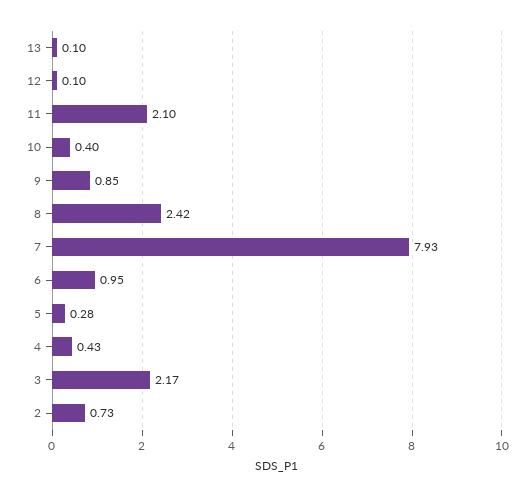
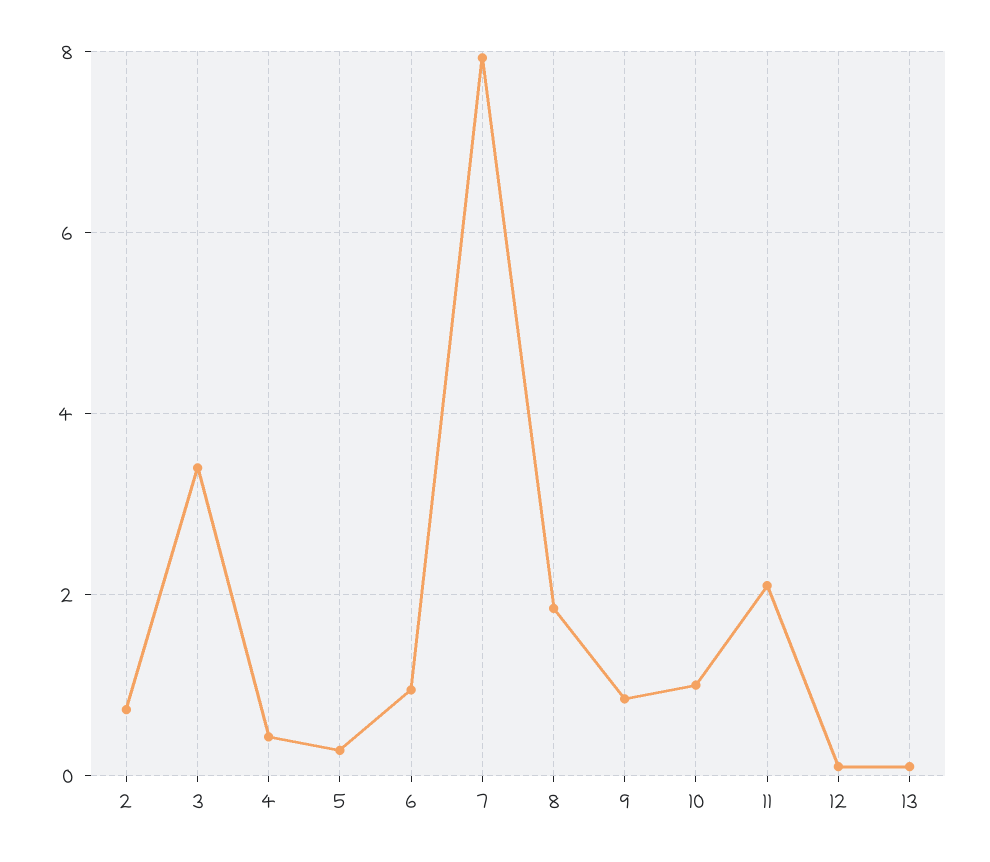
  {
    "13": 0.1,
    "12": 0.1,
    "11": 2.1,
-   "10": 0.4,
+   "10": 1,
    "9": 0.85,
-   "8": 2.42,
+   "8": 1.8,
    "7": 7.93,
    "6": 0.95,
    "5": 0.28,
    "4": 0.43,
-   "3": 2.17,
+   "3": 3.4,
    "2": 0.73
  }

